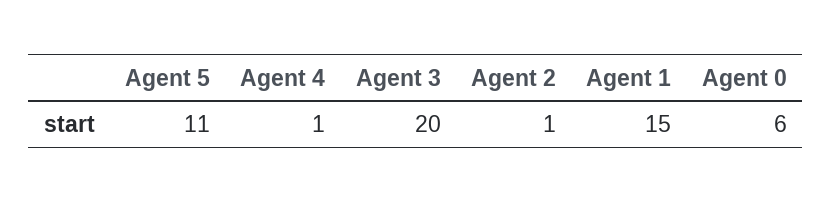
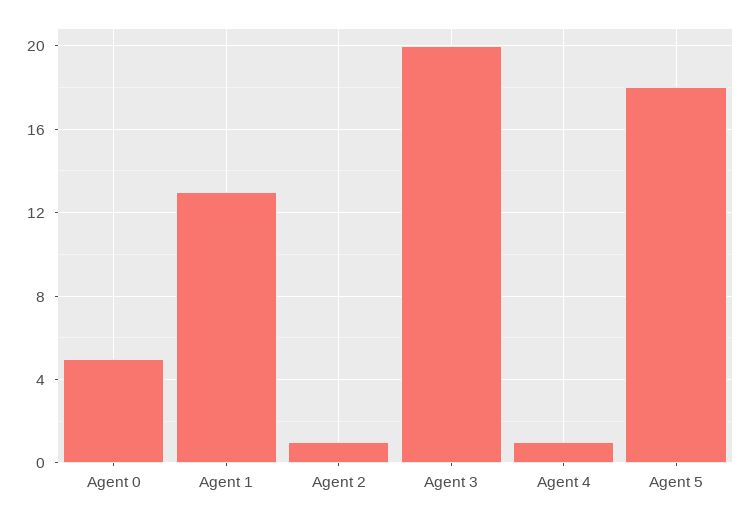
  {
-   "Agent 5": 11,
+   "Agent 5": 18,
    "Agent 4": 1,
    "Agent 3": 20,
    "Agent 2": 1,
-   "Agent 1": 15,
+   "Agent 1": 13,
-   "Agent 0": 6
+   "Agent 0": 5
  }

